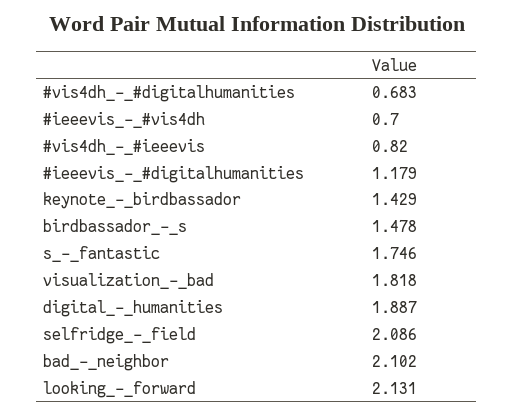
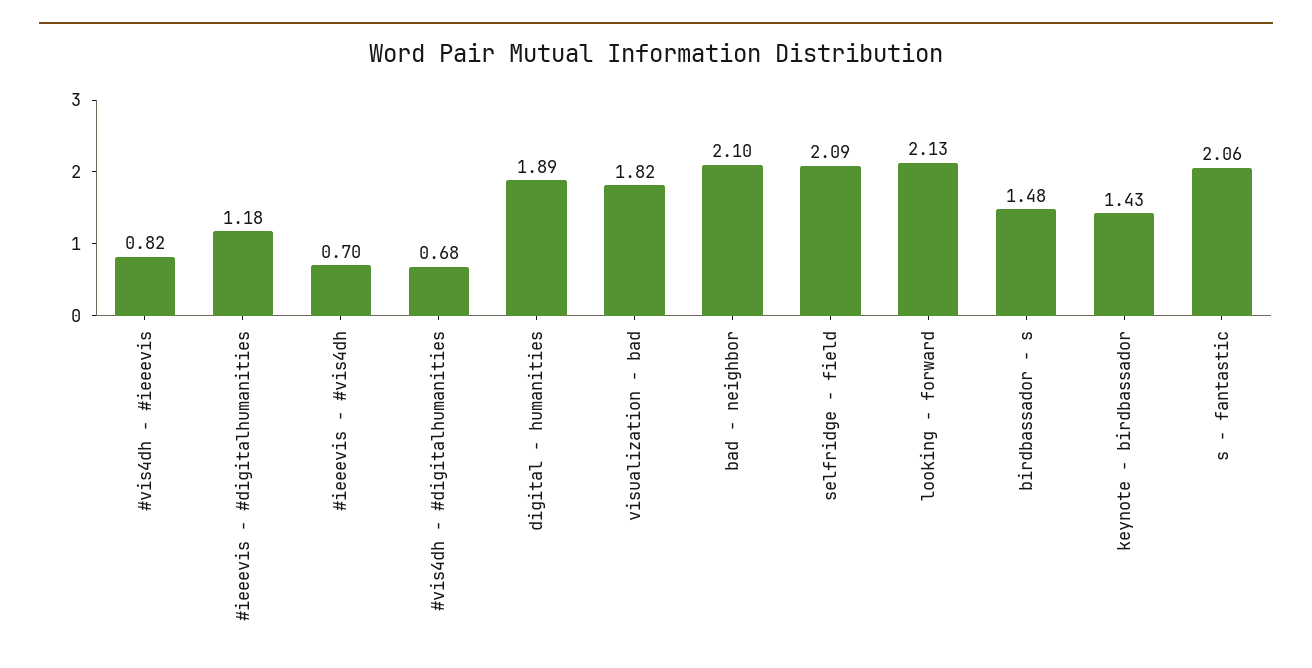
  {
    "#vis4dh_-_#digitalhumanities": 0.683,
    "#ieeevis_-_#vis4dh": 0.7,
    "#vis4dh_-_#ieeevis": 0.82,
    "#ieeevis_-_#digitalhumanities": 1.179,
    "keynote_-_birdbassador": 1.429,
    "birdbassador_-_s": 1.478,
-   "s_-_fantastic": 1.746,
+   "s_-_fantastic": 2.06,
    "visualization_-_bad": 1.818,
    "digital_-_humanities": 1.887,
    "selfridge_-_field": 2.086,
    "bad_-_neighbor": 2.102,
    "looking_-_forward": 2.131
  }

